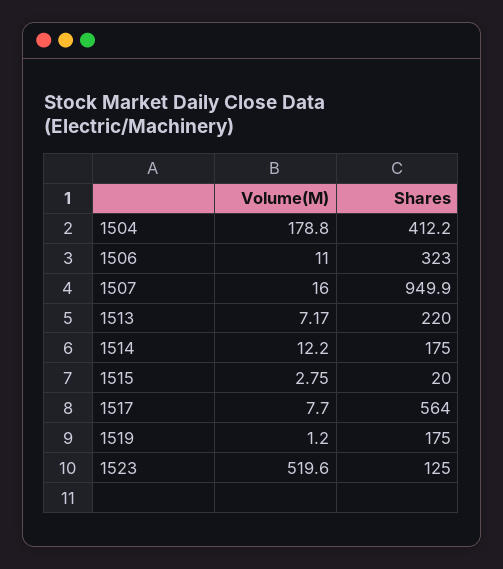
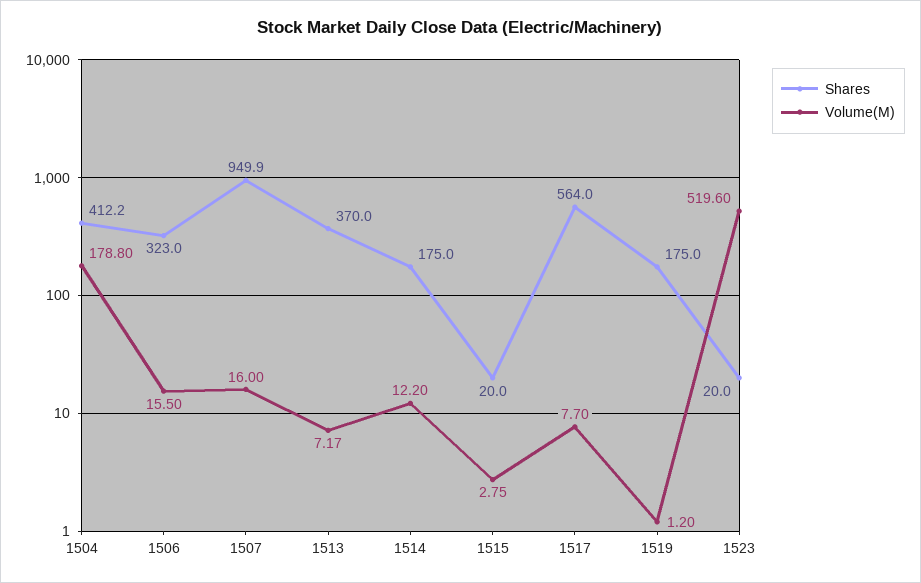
  {
    "Volume(M)": {
      "1504": 178.8,
-     "1506": 11,
+     "1506": 15.5,
      "1507": 16,
      "1513": 7.17,
      "1514": 12.2,
      "1515": 2.75,
      "1517": 7.7,
      "1519": 1.2,
      "1523": 519.6
    },
    "Shares": {
      "1504": 412.2,
      "1506": 323,
      "1507": 949.9,
-     "1513": 220,
+     "1513": 370,
      "1514": 175,
      "1515": 20,
      "1517": 564,
      "1519": 175,
-     "1523": 125
+     "1523": 20
    }
  }

